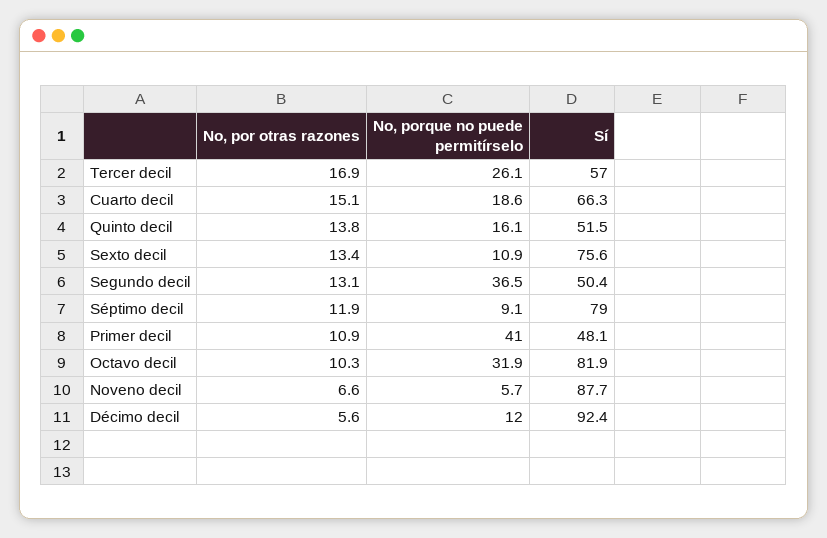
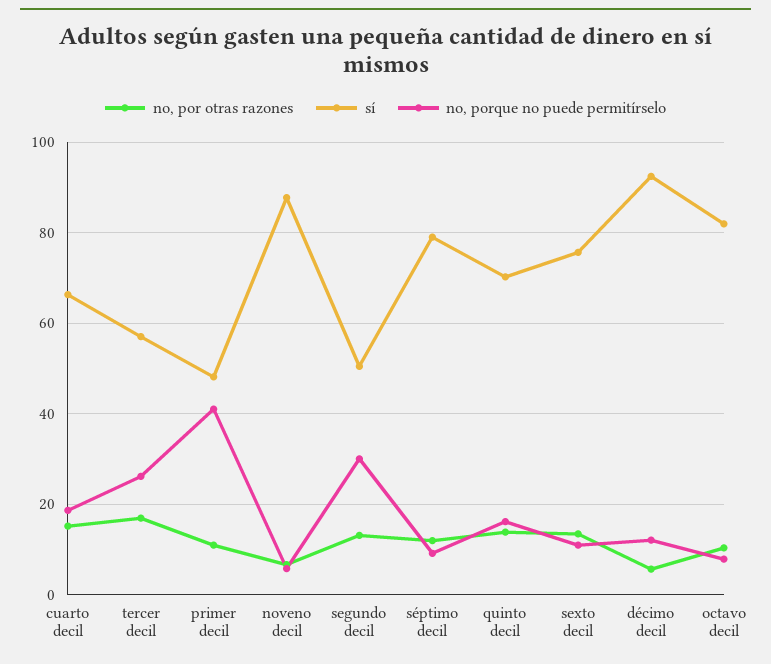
  {
    "No, por otras razones": {
      "Tercer decil": 16.9,
      "Cuarto decil": 15.1,
      "Quinto decil": 13.8,
      "Sexto decil": 13.4,
      "Segundo decil": 13.1,
      "Séptimo decil": 11.9,
      "Primer decil": 10.9,
      "Octavo decil": 10.3,
      "Noveno decil": 6.6,
      "Décimo decil": 5.6
    },
    "No, porque no puede permitírselo": {
      "Tercer decil": 26.1,
      "Cuarto decil": 18.6,
      "Quinto decil": 16.1,
      "Sexto decil": 10.9,
-     "Segundo decil": 36.5,
+     "Segundo decil": 30,
      "Séptimo decil": 9.1,
      "Primer decil": 41,
-     "Octavo decil": 31.9,
+     "Octavo decil": 8,
      "Noveno decil": 5.7,
      "Décimo decil": 12
    },
    "Sí": {
      "Tercer decil": 57,
      "Cuarto decil": 66.3,
-     "Quinto decil": 51.5,
+     "Quinto decil": 70,
      "Sexto decil": 75.6,
      "Segundo decil": 50.4,
      "Séptimo decil": 79,
      "Primer decil": 48.1,
      "Octavo decil": 81.9,
      "Noveno decil": 87.7,
      "Décimo decil": 92.4
    }
  }

